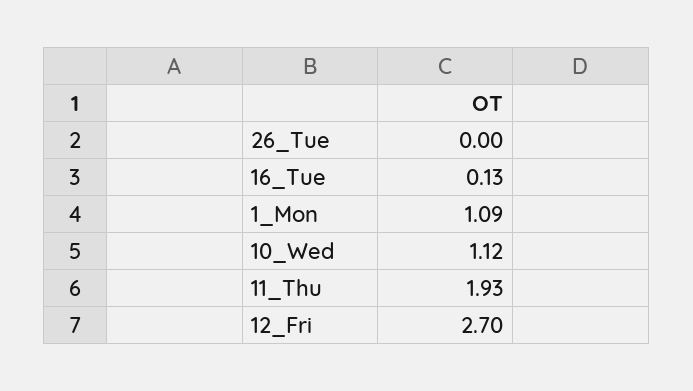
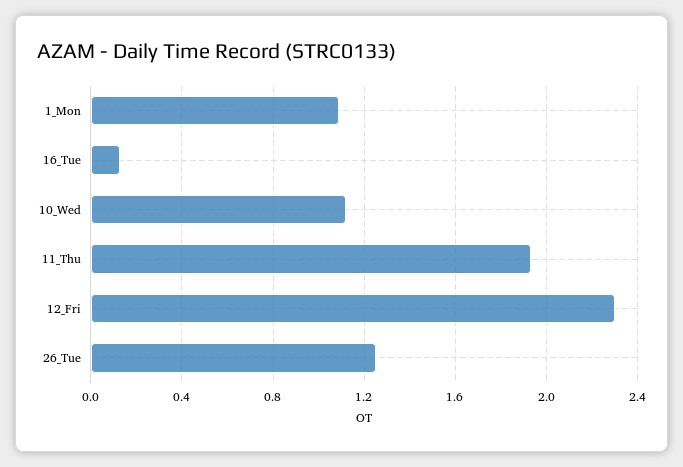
  {
-   "26_Tue": 0,
+   "26_Tue": 1.25,
    "16_Tue": 0.13,
    "1_Mon": 1.09,
    "10_Wed": 1.12,
    "11_Thu": 1.93,
-   "12_Fri": 2.7
+   "12_Fri": 2.3
  }

